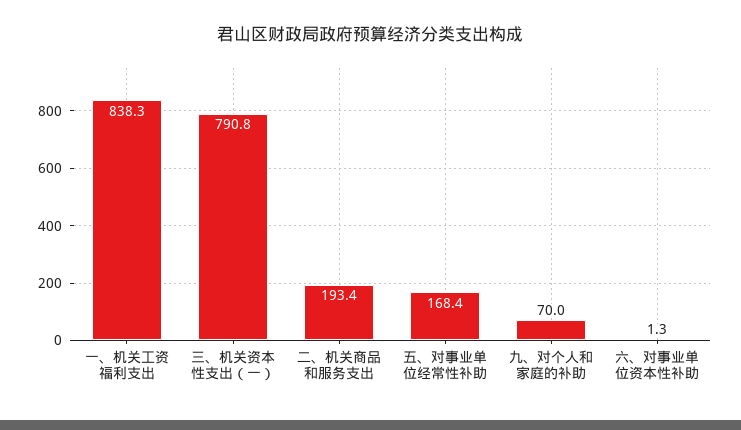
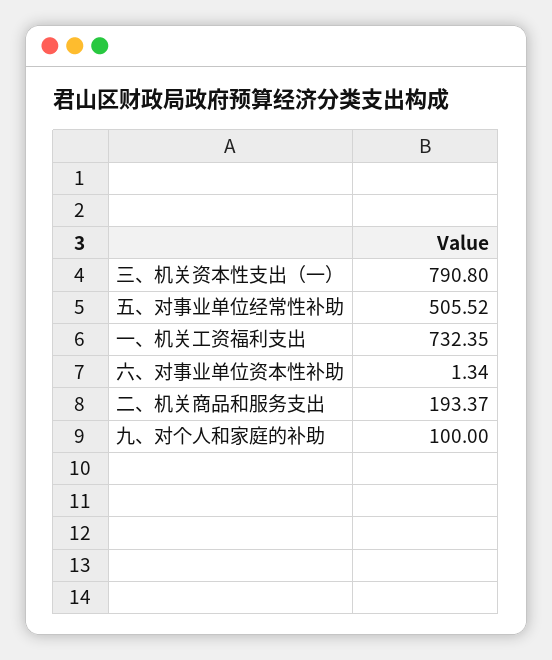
  {
-   "一、机关工资福利支出": 838.3,
+   "一、机关工资福利支出": 732.35,
    "三、机关资本性支出（一）": 790.8,
    "二、机关商品和服务支出": 193.37,
-   "五、对事业单位经常性补助": 168.4,
+   "五、对事业单位经常性补助": 505.52,
-   "九、对个人和家庭的补助": 70,
+   "九、对个人和家庭的补助": 100,
    "六、对事业单位资本性补助": 1.34
  }

